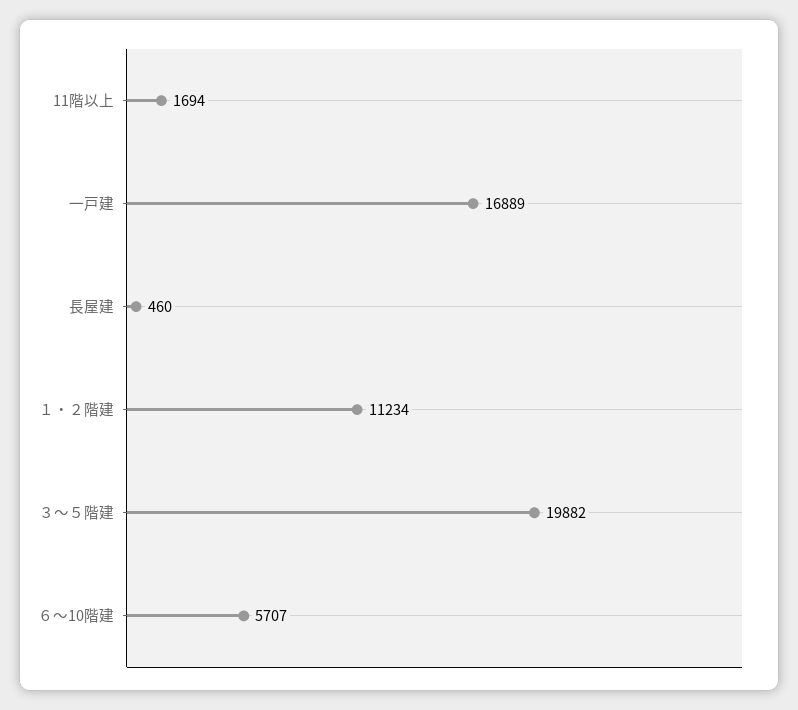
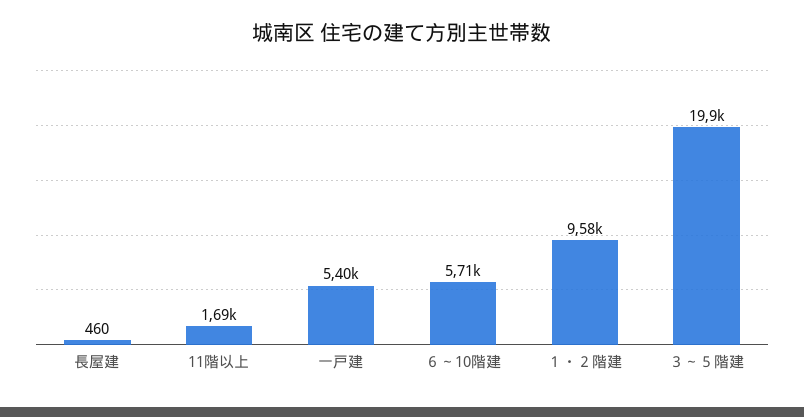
  {
    "11階以上": 1694,
-   "一戸建": 16889,
+   "一戸建": 5400,
    "長屋建": 460,
-   "１・２階建": 11234,
+   "１・２階建": 9580,
    "３～５階建": 19882,
    "６～10階建": 5707
  }

